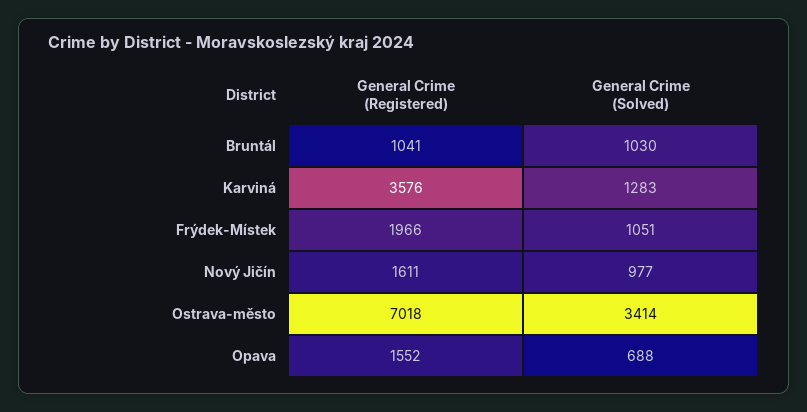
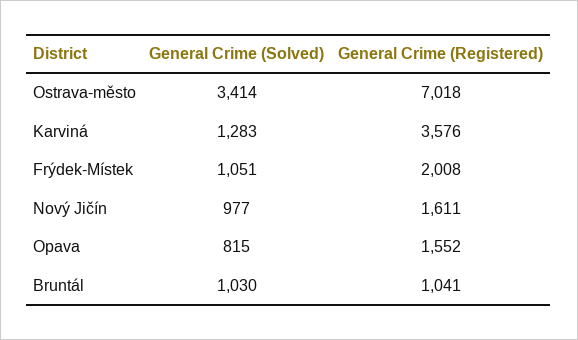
  {
    "General Crime (Registered)": {
      "Bruntál": 1041,
      "Karviná": 3576,
-     "Frýdek-Místek": 1966,
+     "Frýdek-Místek": 2008,
      "Nový Jičín": 1611,
      "Ostrava-město": 7018,
      "Opava": 1552
    },
    "General Crime (Solved)": {
      "Bruntál": 1030,
      "Karviná": 1283,
      "Frýdek-Místek": 1051,
      "Nový Jičín": 977,
      "Ostrava-město": 3414,
-     "Opava": 688
+     "Opava": 815
    }
  }

